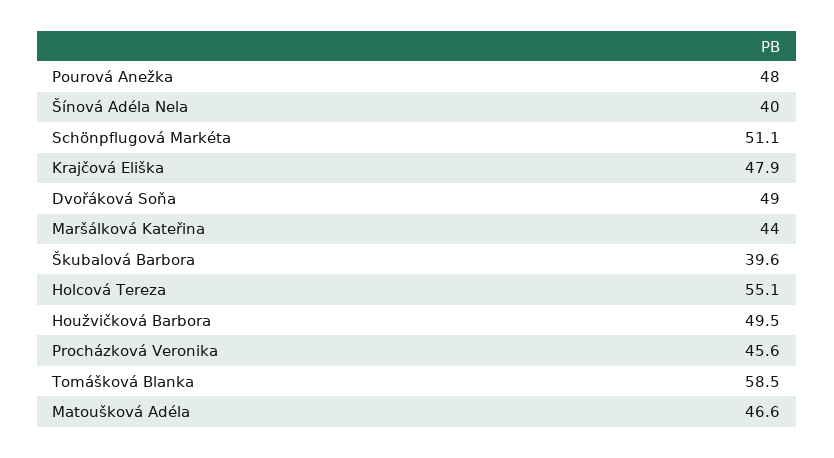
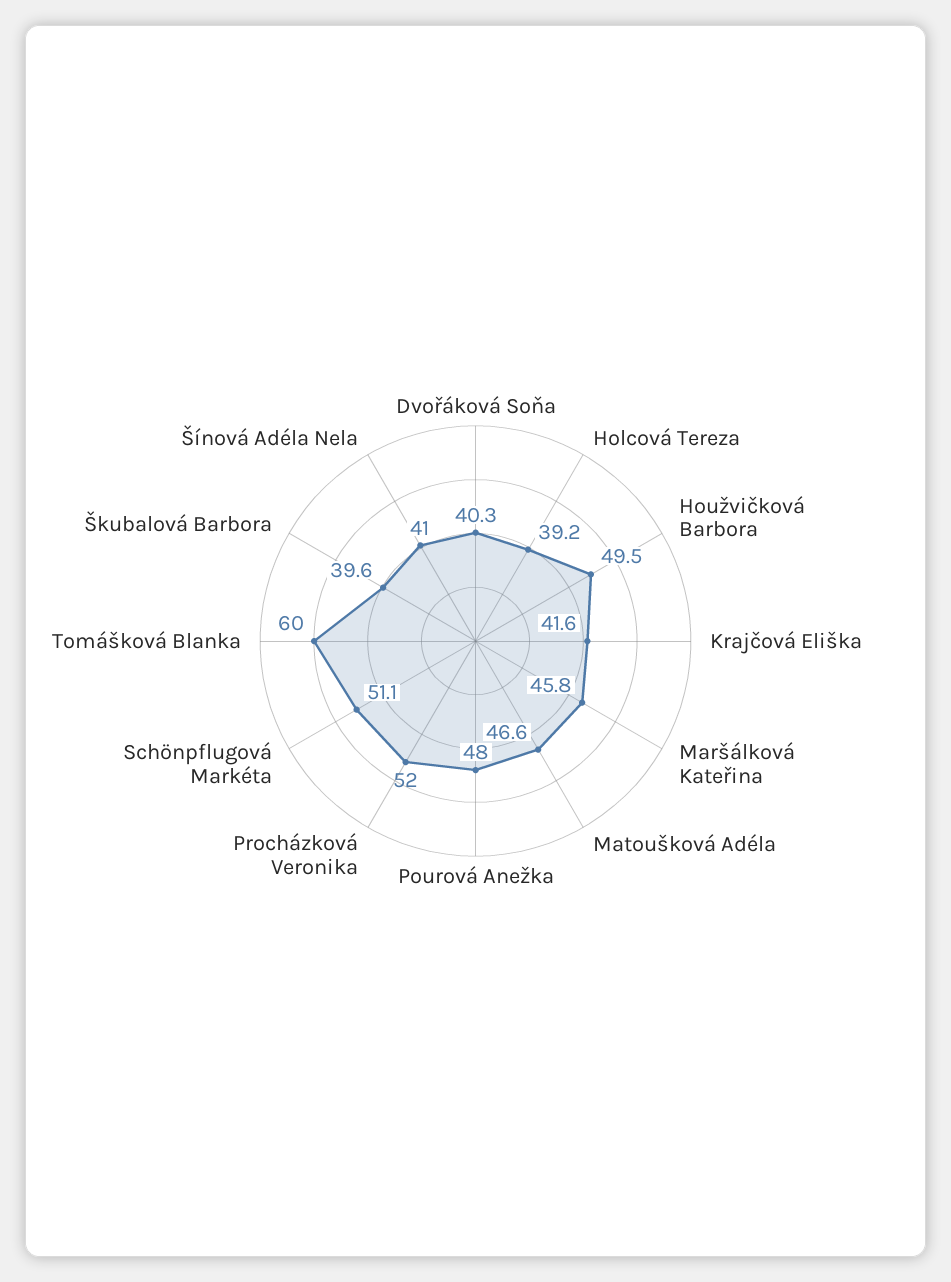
  {
    "Pourová Anežka": 48,
-   "Šínová Adéla Nela": 40,
+   "Šínová Adéla Nela": 41,
    "Schönpflugová Markéta": 51.1,
-   "Krajčová Eliška": 47.9,
+   "Krajčová Eliška": 41.6,
-   "Dvořáková Soňa": 49,
+   "Dvořáková Soňa": 40.3,
-   "Maršálková Kateřina": 44,
+   "Maršálková Kateřina": 45.8,
    "Škubalová Barbora": 39.6,
-   "Holcová Tereza": 55.1,
+   "Holcová Tereza": 39.2,
    "Houžvičková Barbora": 49.5,
-   "Procházková Veronika": 45.6,
+   "Procházková Veronika": 52,
-   "Tomášková Blanka": 58.5,
+   "Tomášková Blanka": 60,
    "Matoušková Adéla": 46.6
  }

